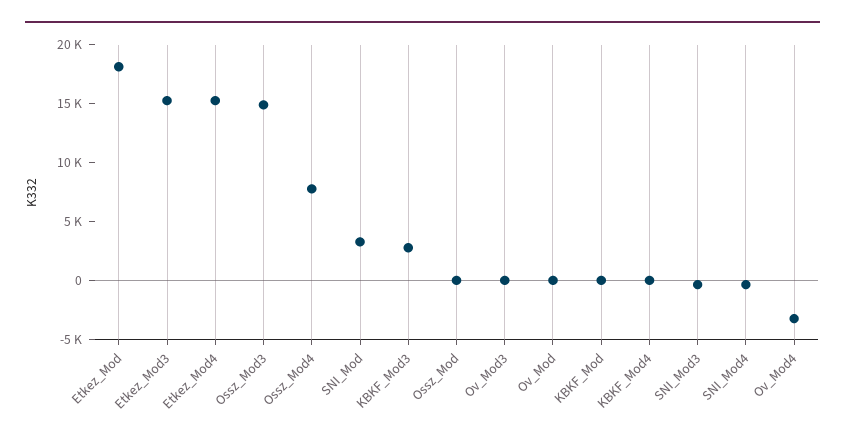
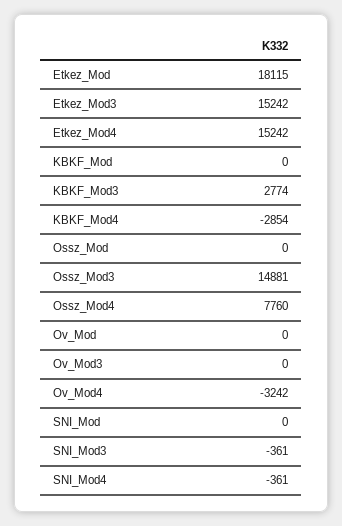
  {
    "Etkez_Mod": 18115,
    "Etkez_Mod3": 15242,
    "Etkez_Mod4": 15242,
    "Ossz_Mod3": 14881,
    "Ossz_Mod4": 7760,
-   "SNI_Mod": 3000,
+   "SNI_Mod": 0,
    "KBKF_Mod3": 2774,
    "Ossz_Mod": 0,
    "Ov_Mod3": 0,
    "Ov_Mod": 0,
    "KBKF_Mod": 0,
-   "KBKF_Mod4": 0,
+   "KBKF_Mod4": -2854,
    "SNI_Mod3": -361,
    "SNI_Mod4": -361,
    "Ov_Mod4": -3242
  }

